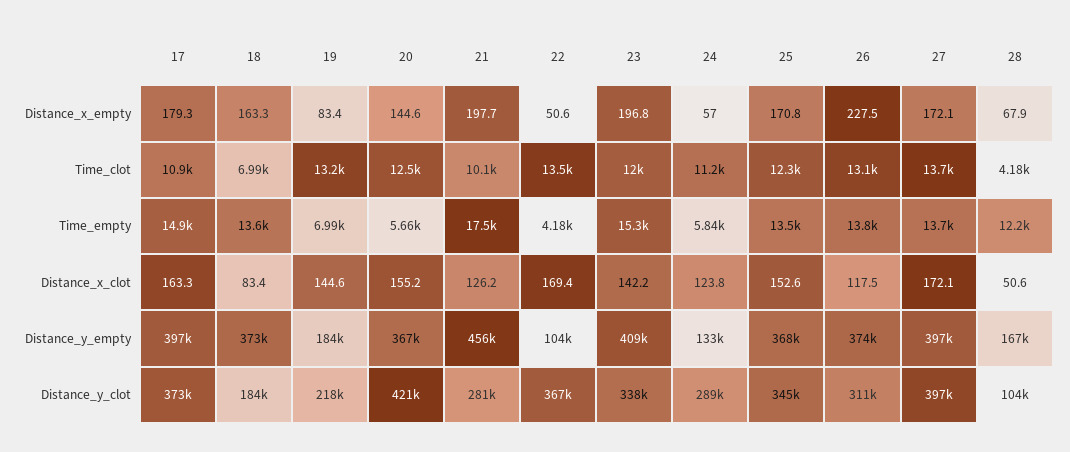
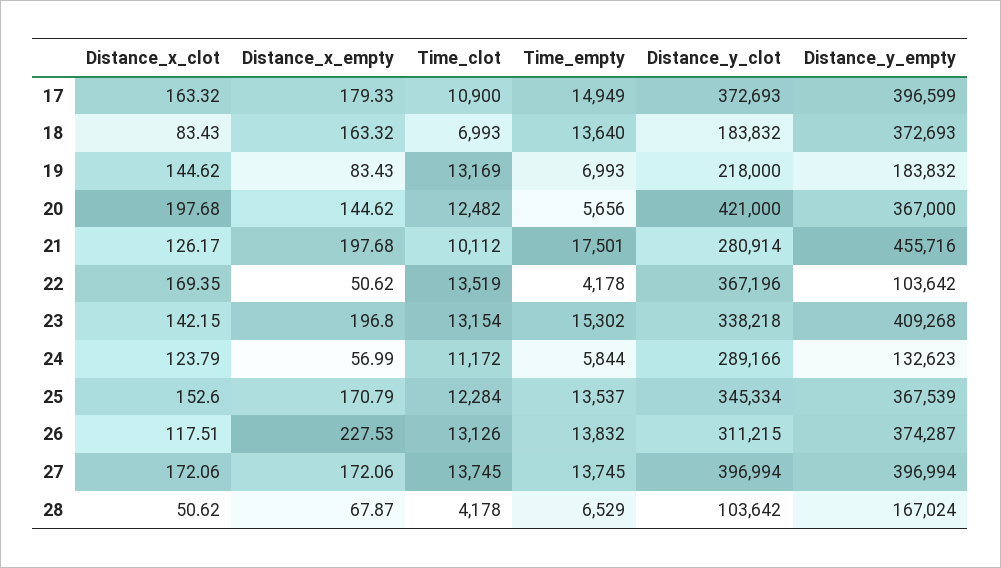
  {
    "17": {
      "Distance_x_empty": 179.33,
      "Time_clot": 10900,
      "Time_empty": 14949,
      "Distance_x_clot": 163.32,
      "Distance_y_empty": 396599,
      "Distance_y_clot": 372693
    },
    "18": {
      "Distance_x_empty": 163.32,
      "Time_clot": 6993,
      "Time_empty": 13640,
      "Distance_x_clot": 83.43,
      "Distance_y_empty": 372693,
      "Distance_y_clot": 183832
    },
    "19": {
      "Distance_x_empty": 83.43,
      "Time_clot": 13169,
      "Time_empty": 6993,
      "Distance_x_clot": 144.62,
      "Distance_y_empty": 183832,
      "Distance_y_clot": 218000
    },
    "20": {
      "Distance_x_empty": 144.62,
      "Time_clot": 12482,
      "Time_empty": 5656,
-     "Distance_x_clot": 155.2,
+     "Distance_x_clot": 197.68,
      "Distance_y_empty": 367000,
      "Distance_y_clot": 421000
    },
    "21": {
      "Distance_x_empty": 197.68,
      "Time_clot": 10112,
      "Time_empty": 17501,
      "Distance_x_clot": 126.17,
      "Distance_y_empty": 455716,
      "Distance_y_clot": 280914
    },
    "22": {
      "Distance_x_empty": 50.62,
      "Time_clot": 13519,
      "Time_empty": 4178,
      "Distance_x_clot": 169.35,
      "Distance_y_empty": 103642,
      "Distance_y_clot": 367196
    },
    "23": {
      "Distance_x_empty": 196.8,
-     "Time_clot": 12000,
+     "Time_clot": 13154,
      "Time_empty": 15302,
      "Distance_x_clot": 142.15,
      "Distance_y_empty": 409268,
      "Distance_y_clot": 338218
    },
    "24": {
      "Distance_x_empty": 56.99,
      "Time_clot": 11172,
      "Time_empty": 5844,
      "Distance_x_clot": 123.79,
      "Distance_y_empty": 132623,
      "Distance_y_clot": 289166
    },
    "25": {
      "Distance_x_empty": 170.79,
      "Time_clot": 12284,
      "Time_empty": 13537,
      "Distance_x_clot": 152.6,
      "Distance_y_empty": 367539,
      "Distance_y_clot": 345334
    },
    "26": {
      "Distance_x_empty": 227.53,
      "Time_clot": 13126,
      "Time_empty": 13832,
      "Distance_x_clot": 117.51,
      "Distance_y_empty": 374287,
      "Distance_y_clot": 311215
    },
    "27": {
      "Distance_x_empty": 172.06,
      "Time_clot": 13745,
      "Time_empty": 13745,
      "Distance_x_clot": 172.06,
      "Distance_y_empty": 396994,
      "Distance_y_clot": 396994
    },
    "28": {
      "Distance_x_empty": 67.87,
      "Time_clot": 4178,
-     "Time_empty": 12200,
+     "Time_empty": 6529,
      "Distance_x_clot": 50.62,
      "Distance_y_empty": 167024,
      "Distance_y_clot": 103642
    }
  }

